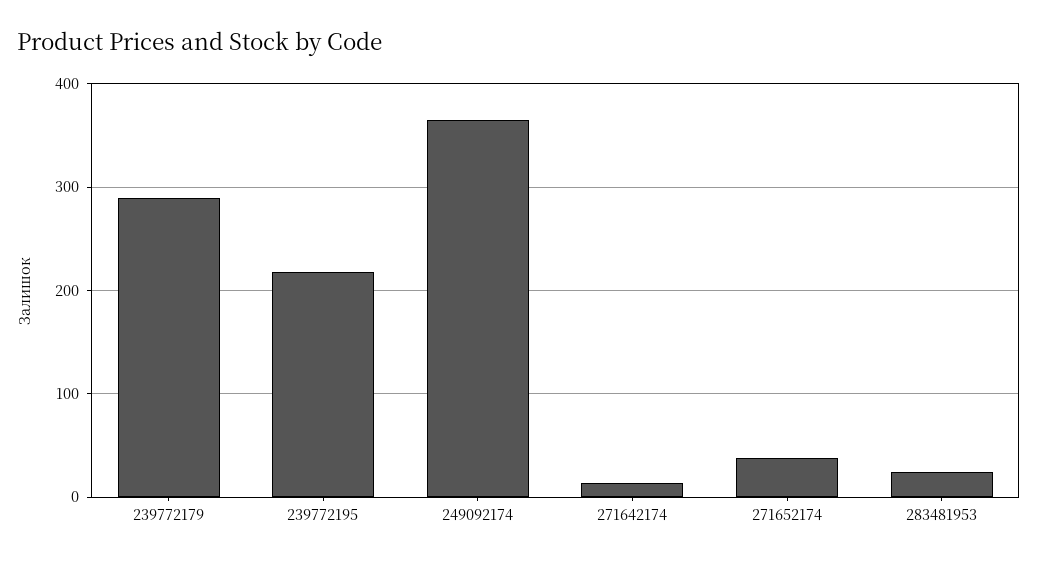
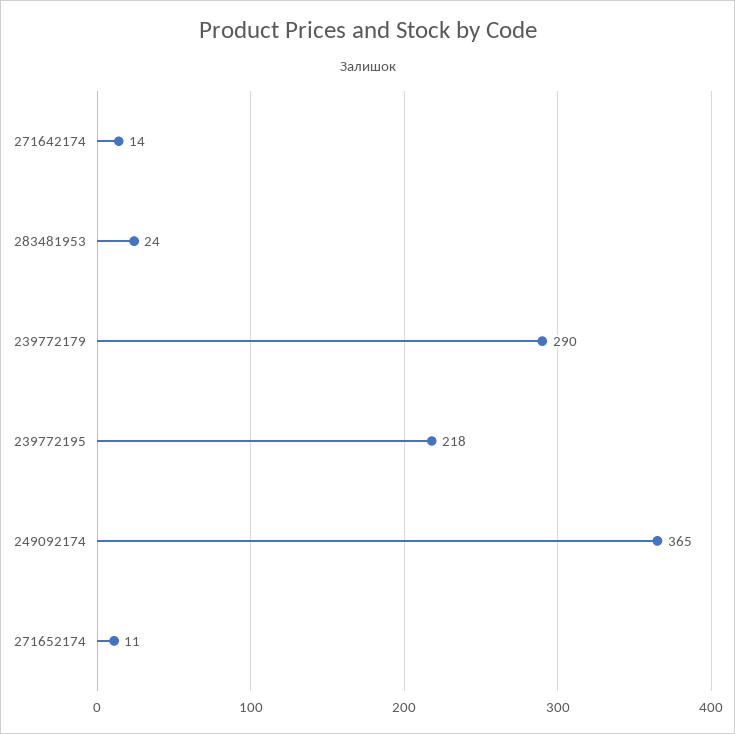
  {
    "239772179": 290,
    "239772195": 218,
    "249092174": 365,
    "271642174": 14,
-   "271652174": 40,
+   "271652174": 11,
    "283481953": 24
  }

